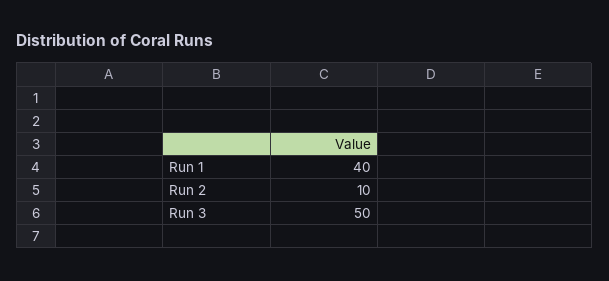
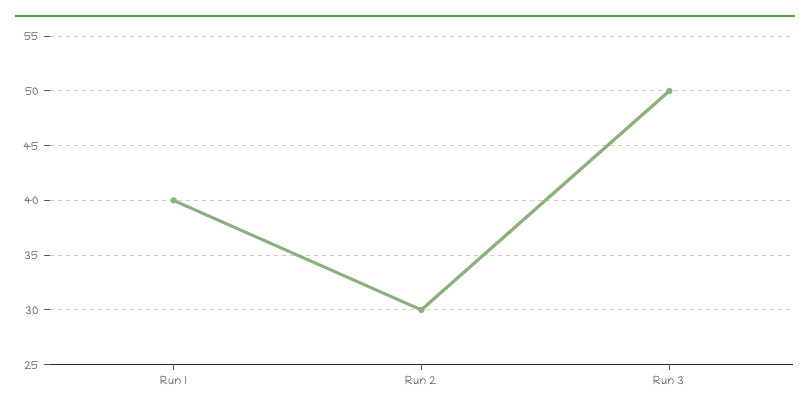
  {
    "Run 1": 40,
-   "Run 2": 10,
+   "Run 2": 30,
    "Run 3": 50
  }

